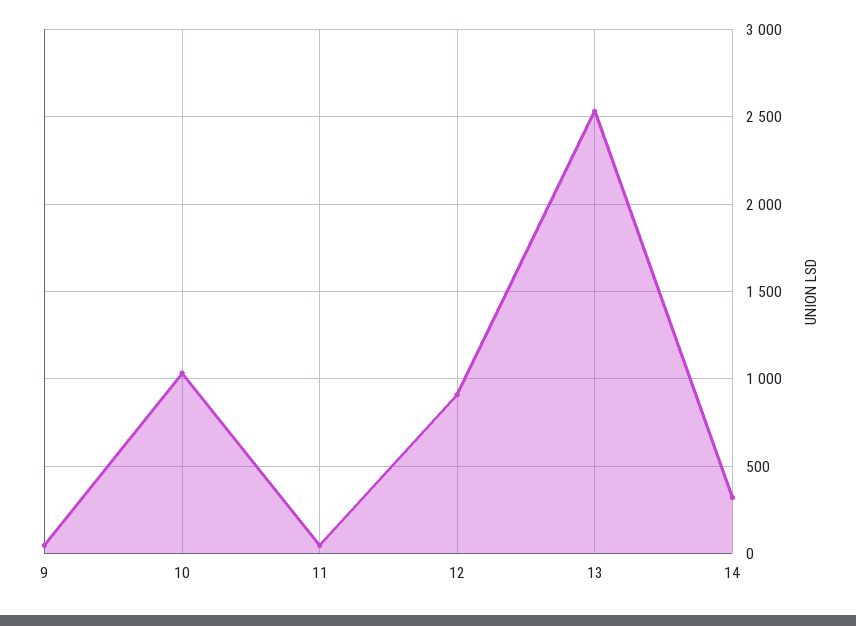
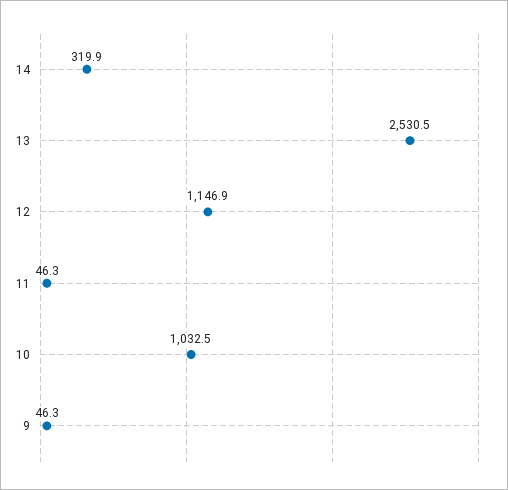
  {
    "9": 46.3,
    "10": 1032.5,
    "11": 46.3,
-   "12": 900,
+   "12": 1146.9,
    "13": 2530.5,
    "14": 319.9
  }

